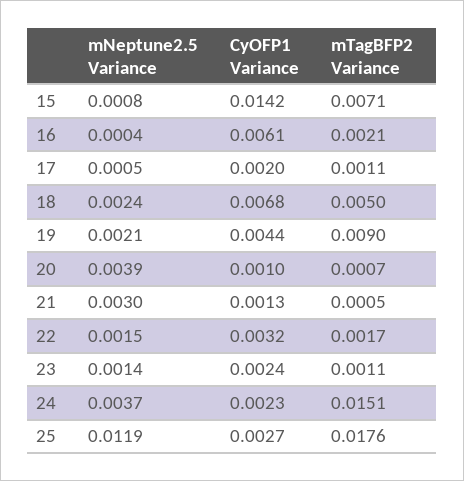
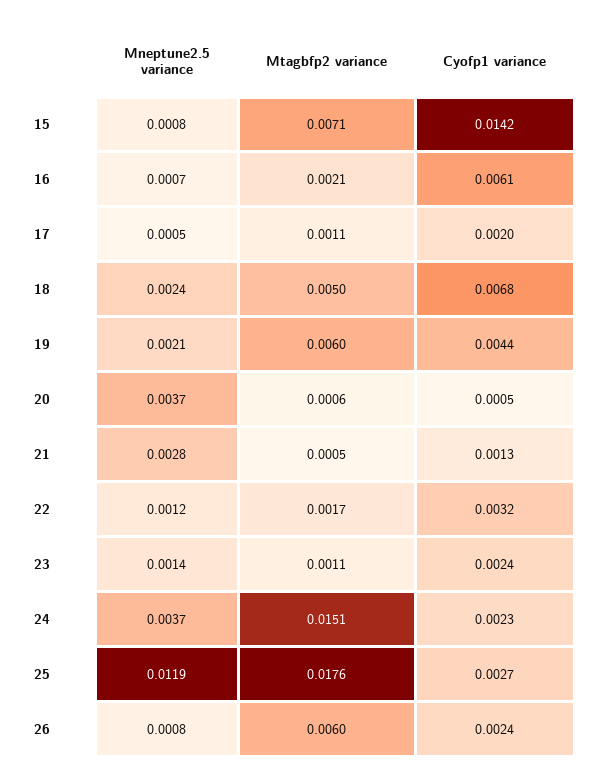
  {
    "mNeptune2.5 Variance": {
      "15": 0.0008,
-     "16": 0.0004,
+     "16": 0.0007,
      "17": 0.0005,
      "18": 0.0024,
      "19": 0.0021,
-     "20": 0.0039,
+     "20": 0.0037,
-     "21": 0.003,
+     "21": 0.0028,
-     "22": 0.0015,
+     "22": 0.0012,
      "23": 0.0014,
      "24": 0.0037,
-     "25": 0.0119
+     "25": 0.0119,
+     "26": 0.0008
    },
    "CyOFP1 Variance": {
      "15": 0.0142,
      "16": 0.0061,
      "17": 0.002,
      "18": 0.0068,
      "19": 0.0044,
-     "20": 0.001,
+     "20": 0.0005,
      "21": 0.0013,
      "22": 0.0032,
      "23": 0.0024,
      "24": 0.0023,
-     "25": 0.0027
+     "25": 0.0027,
+     "26": 0.0024
    },
    "mTagBFP2 Variance": {
      "15": 0.0071,
      "16": 0.0021,
      "17": 0.0011,
      "18": 0.005,
-     "19": 0.009,
+     "19": 0.006,
-     "20": 0.0007,
+     "20": 0.0006,
      "21": 0.0005,
      "22": 0.0017,
      "23": 0.0011,
      "24": 0.0151,
-     "25": 0.0176
+     "25": 0.0176,
+     "26": 0.006
    }
  }

